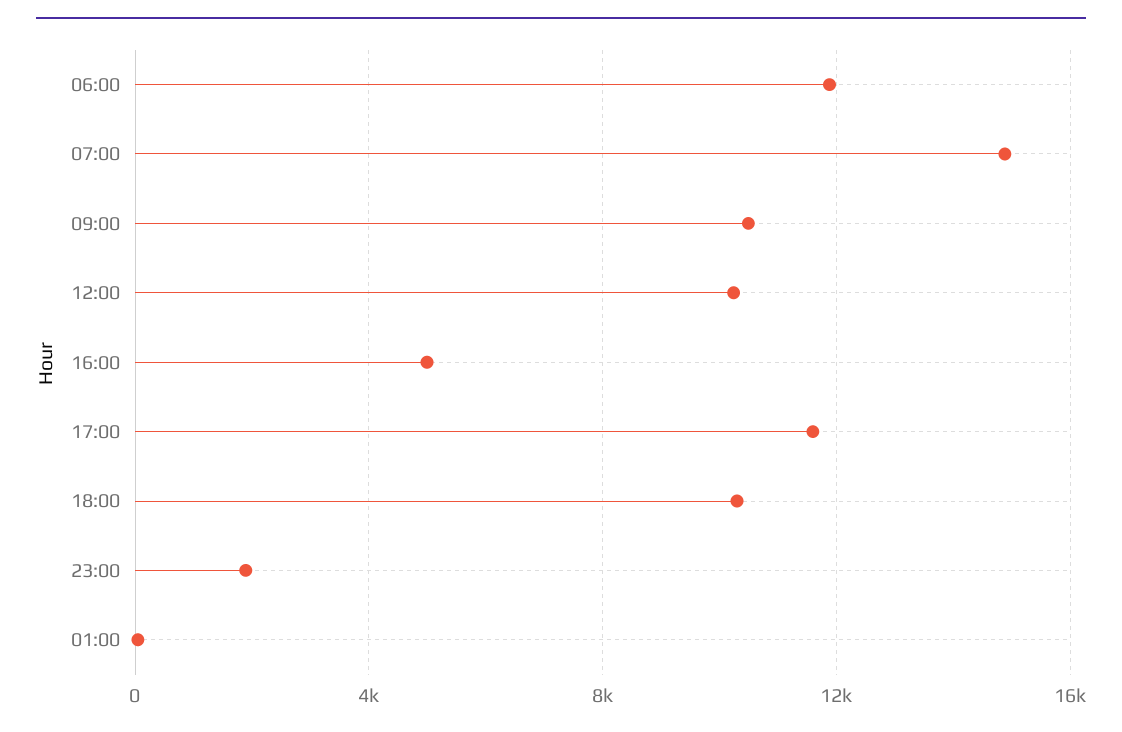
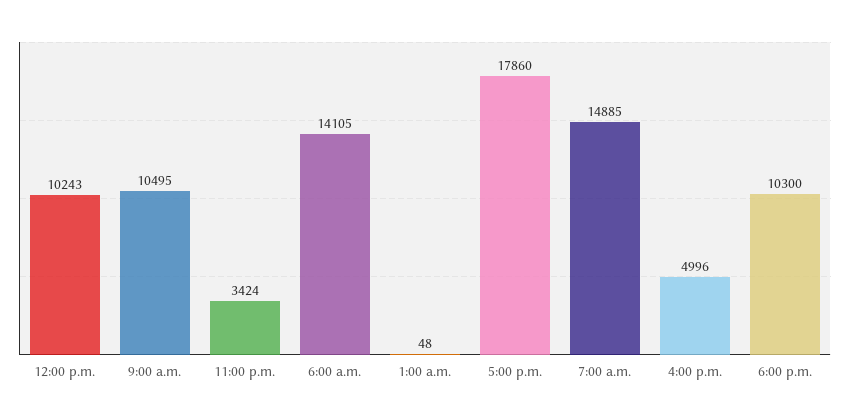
  {
-   "06:00": 12000,
+   "06:00": 14105,
    "07:00": 14885,
    "09:00": 10495,
    "12:00": 10243,
    "16:00": 4996,
-   "17:00": 11500,
+   "17:00": 17860,
    "18:00": 10300,
-   "23:00": 2000,
+   "23:00": 3424,
    "01:00": 48
  }

